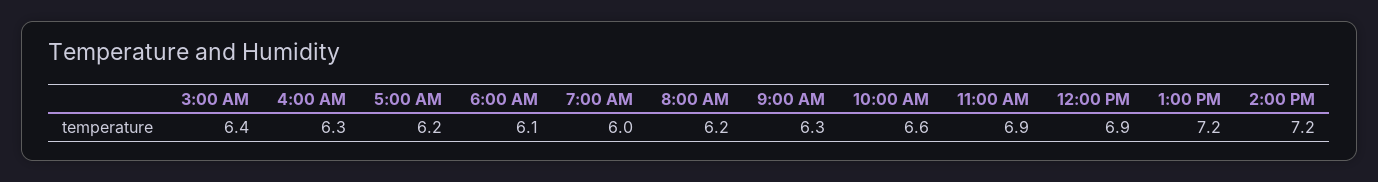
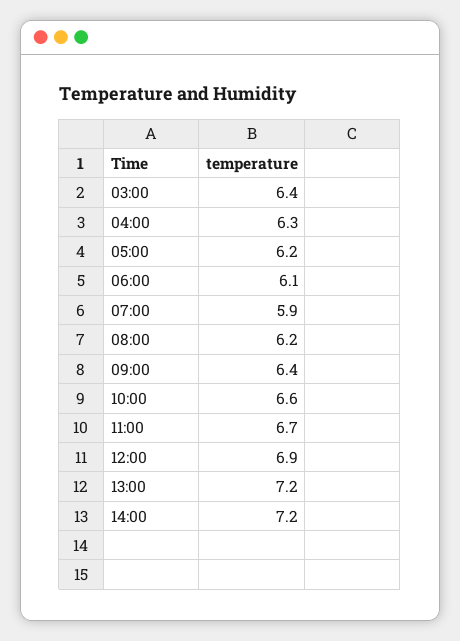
  {
    "3:00 AM": 6.4,
    "4:00 AM": 6.3,
    "5:00 AM": 6.2,
    "6:00 AM": 6.1,
-   "7:00 AM": 6,
+   "7:00 AM": 5.9,
    "8:00 AM": 6.2,
-   "9:00 AM": 6.3,
+   "9:00 AM": 6.4,
    "10:00 AM": 6.6,
-   "11:00 AM": 6.9,
+   "11:00 AM": 6.7,
    "12:00 PM": 6.9,
    "1:00 PM": 7.2,
    "2:00 PM": 7.2
  }

